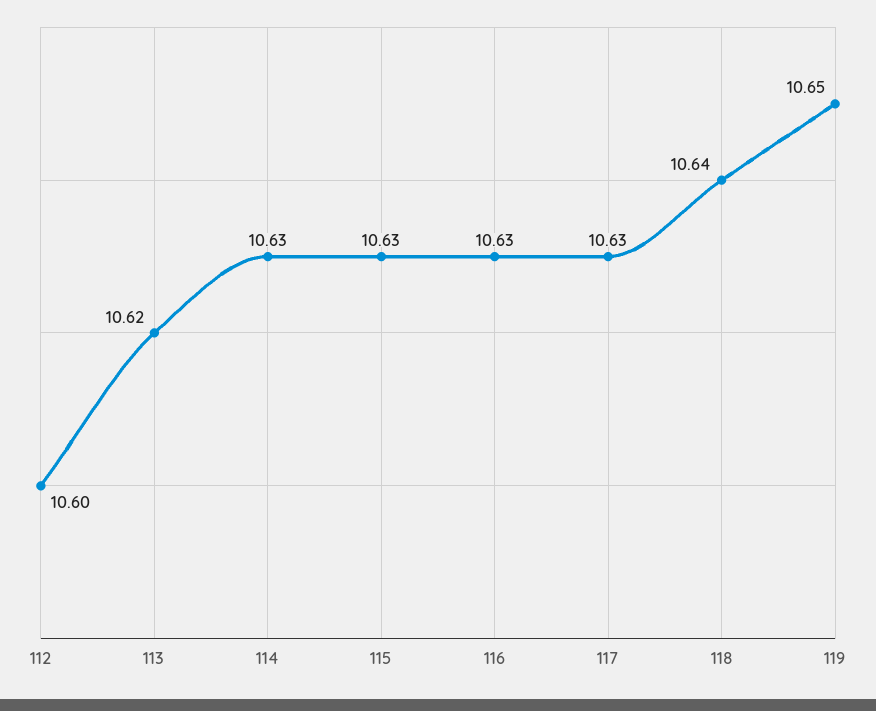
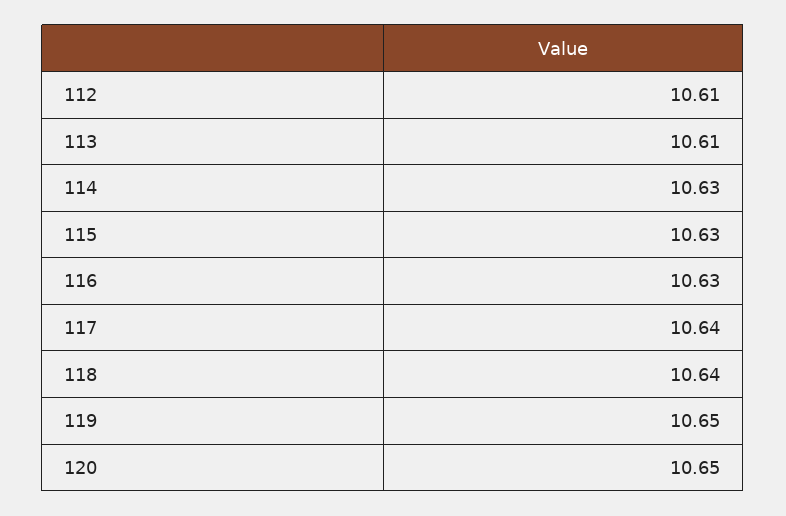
  {
-   "112": 10.6,
+   "112": 10.61,
-   "113": 10.62,
+   "113": 10.61,
    "114": 10.63,
    "115": 10.63,
    "116": 10.63,
-   "117": 10.63,
+   "117": 10.64,
    "118": 10.64,
-   "119": 10.65
+   "119": 10.65,
+   "120": 10.65
  }

